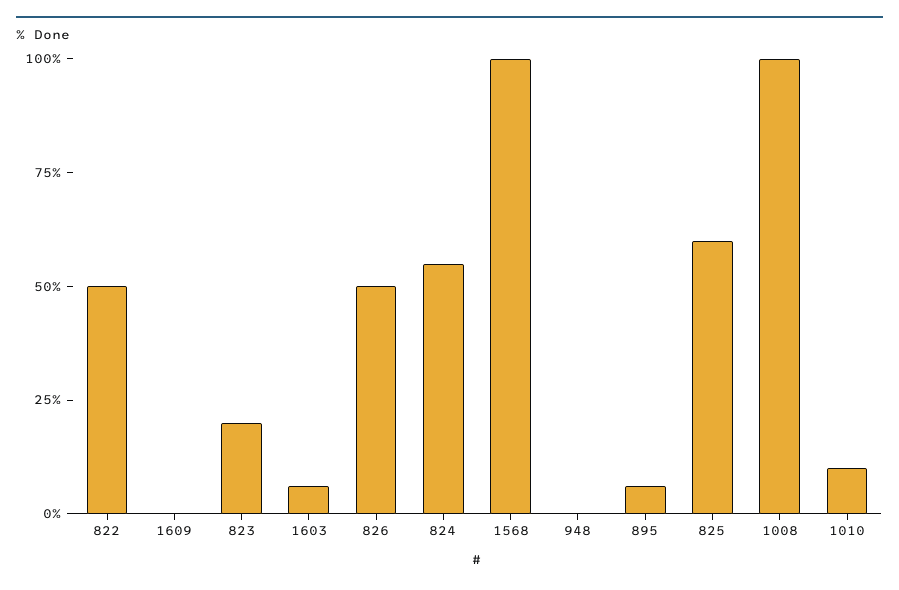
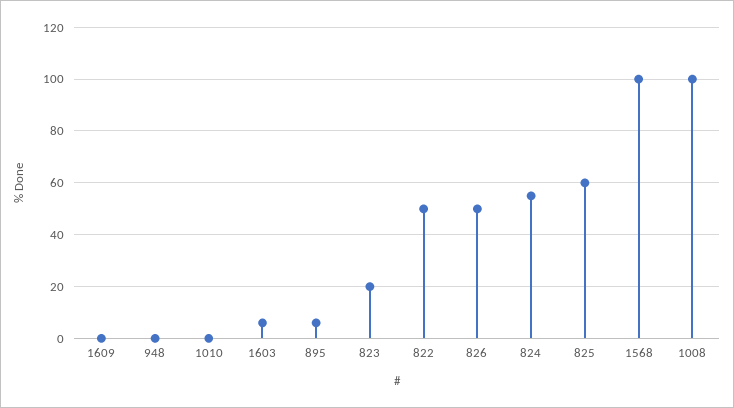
  {
    "822": 50,
    "1609": 0,
    "823": 20,
    "1603": 5,
    "826": 50,
    "824": 55,
    "1568": 100,
    "948": 0,
    "895": 5,
    "825": 60,
    "1008": 100,
-   "1010": 10
+   "1010": 0
  }

